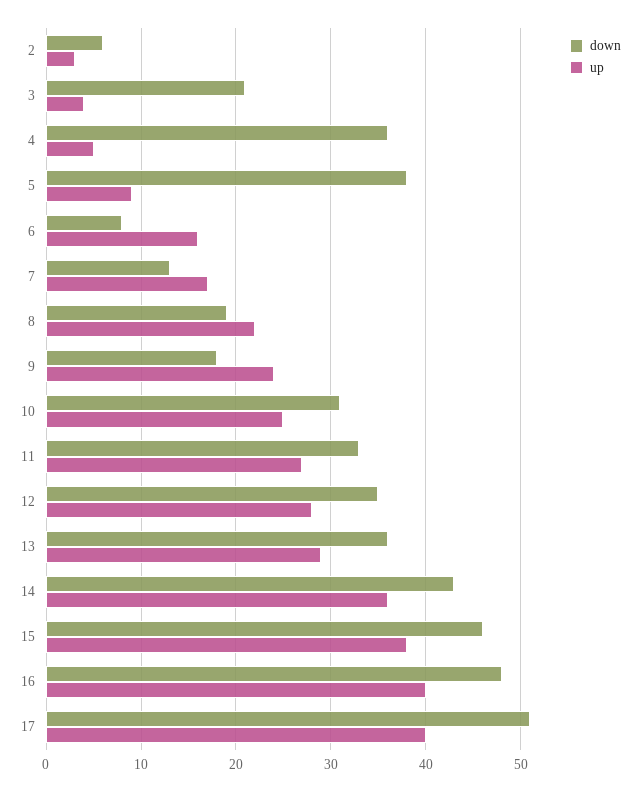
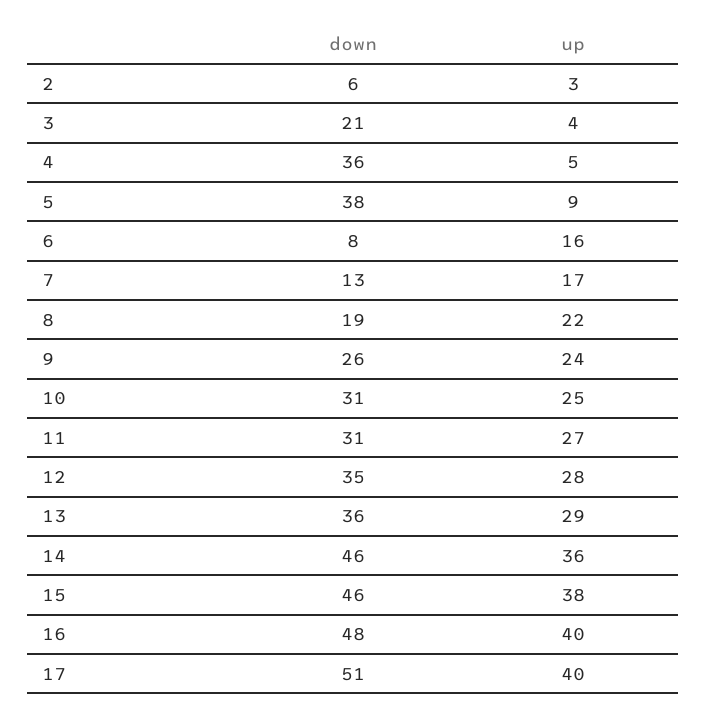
  {
    "down": {
      "2": 6,
      "3": 21,
      "4": 36,
      "5": 38,
      "6": 8,
      "7": 13,
      "8": 19,
-     "9": 18,
+     "9": 26,
      "10": 31,
-     "11": 33,
+     "11": 31,
      "12": 35,
      "13": 36,
-     "14": 43,
+     "14": 46,
      "15": 46,
      "16": 48,
      "17": 51
    },
    "up": {
      "2": 3,
      "3": 4,
      "4": 5,
      "5": 9,
      "6": 16,
      "7": 17,
      "8": 22,
      "9": 24,
      "10": 25,
      "11": 27,
      "12": 28,
      "13": 29,
      "14": 36,
      "15": 38,
      "16": 40,
      "17": 40
    }
  }

